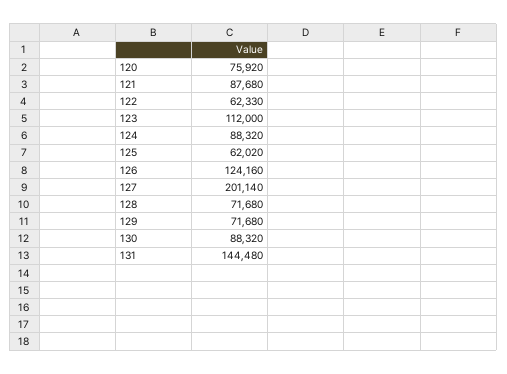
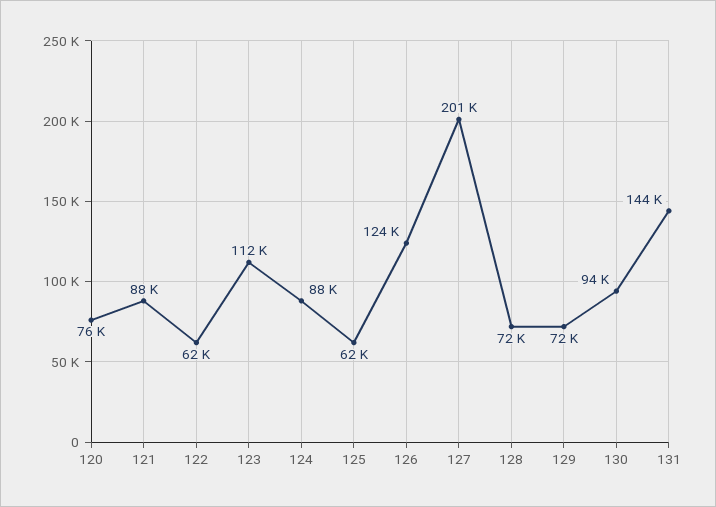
  {
    "120": 75920,
    "121": 87680,
    "122": 62330,
    "123": 112000,
    "124": 88320,
    "125": 62020,
    "126": 124160,
    "127": 201140,
    "128": 71680,
    "129": 71680,
-   "130": 88320,
+   "130": 94000,
    "131": 144480
  }

